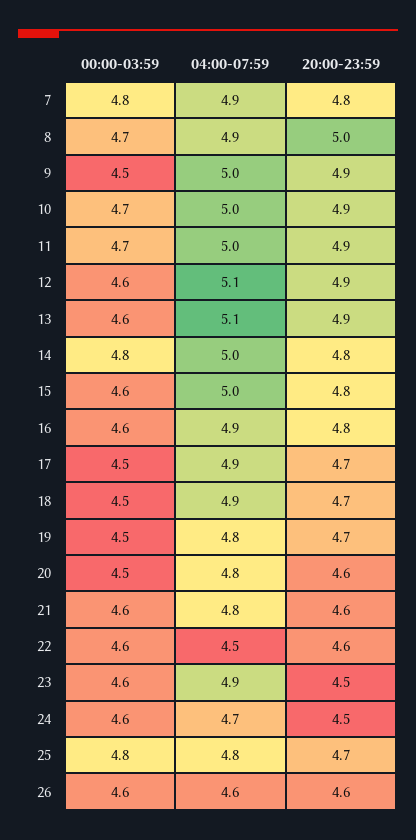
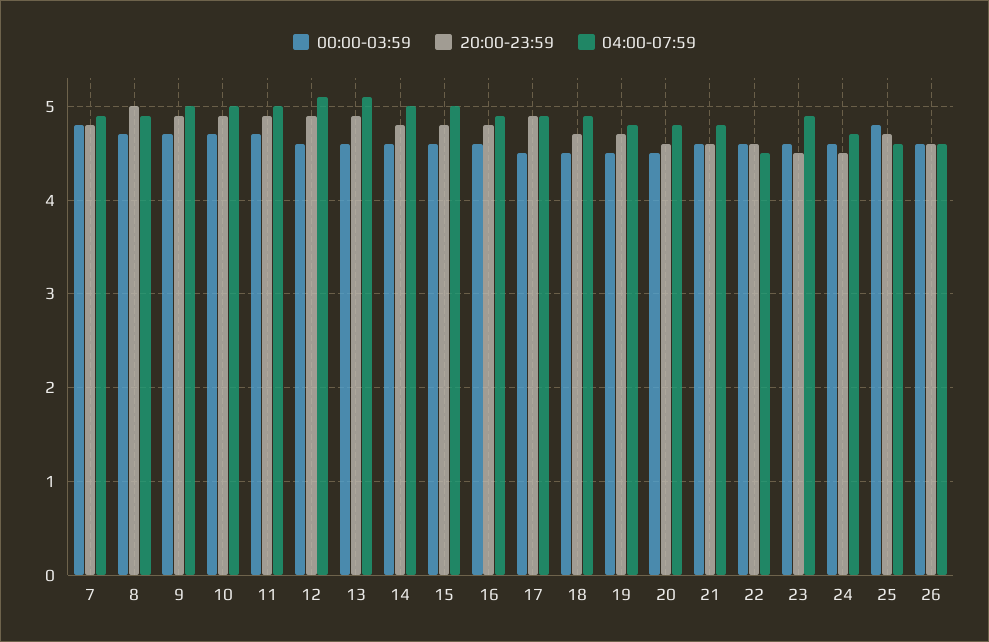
  {
    "00:00-03:59": {
      "7": 4.8,
      "8": 4.7,
-     "9": 4.5,
+     "9": 4.7,
      "10": 4.7,
      "11": 4.7,
      "12": 4.6,
      "13": 4.6,
-     "14": 4.8,
+     "14": 4.6,
      "15": 4.6,
      "16": 4.6,
      "17": 4.5,
      "18": 4.5,
      "19": 4.5,
      "20": 4.5,
      "21": 4.6,
      "22": 4.6,
      "23": 4.6,
      "24": 4.6,
      "25": 4.8,
      "26": 4.6
    },
    "04:00-07:59": {
      "7": 4.9,
      "8": 4.9,
      "9": 5,
      "10": 5,
      "11": 5,
      "12": 5.1,
      "13": 5.1,
      "14": 5,
      "15": 5,
      "16": 4.9,
      "17": 4.9,
      "18": 4.9,
      "19": 4.8,
      "20": 4.8,
      "21": 4.8,
      "22": 4.5,
      "23": 4.9,
      "24": 4.7,
-     "25": 4.8,
+     "25": 4.6,
      "26": 4.6
    },
    "20:00-23:59": {
      "7": 4.8,
      "8": 5,
      "9": 4.9,
      "10": 4.9,
      "11": 4.9,
      "12": 4.9,
      "13": 4.9,
      "14": 4.8,
      "15": 4.8,
      "16": 4.8,
-     "17": 4.7,
+     "17": 4.9,
      "18": 4.7,
      "19": 4.7,
      "20": 4.6,
      "21": 4.6,
      "22": 4.6,
      "23": 4.5,
      "24": 4.5,
      "25": 4.7,
      "26": 4.6
    }
  }

